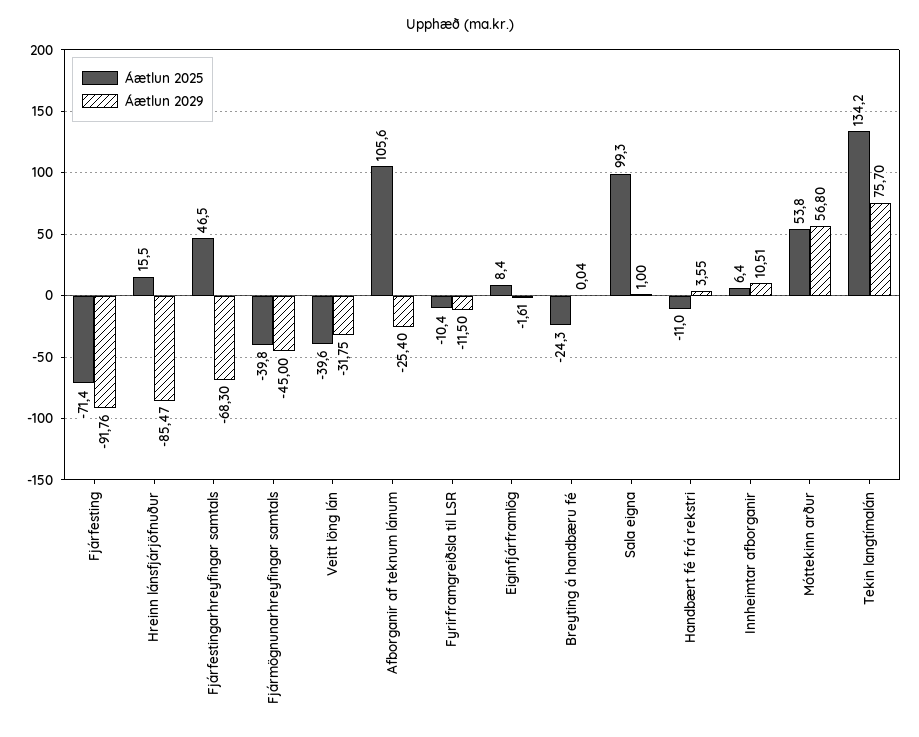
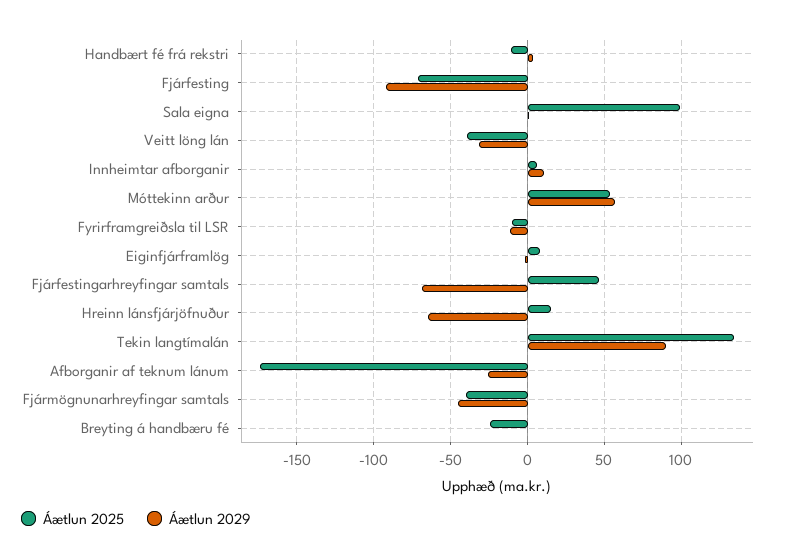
  {
    "Áætlun 2025": {
      "Fjárfesting": -71.4,
      "Hreinn lánsfjárjöfnuður": 15.5,
      "Fjárfestingarhreyfingar samtals": 46.5,
      "Fjármögnunarhreyfingar samtals": -39.8,
      "Veitt löng lán": -39.6,
-     "Afborganir af teknum lánum": 105.6,
+     "Afborganir af teknum lánum": -175,
      "Fyrirframgreiðsla til LSR": -10.4,
      "Eiginfjárframlög": 8.4,
      "Breyting á handbæru fé": -24.3,
      "Sala eigna": 99.3,
      "Handbært fé frá rekstri": -11,
      "Innheimtar afborganir": 6.4,
      "Móttekinn arður": 53.8,
      "Tekin langtímalán": 134.2
    },
    "Áætlun 2029": {
      "Fjárfesting": -91.76,
-     "Hreinn lánsfjárjöfnuður": -85.47,
+     "Hreinn lánsfjárjöfnuður": -65,
      "Fjárfestingarhreyfingar samtals": -68.3,
      "Fjármögnunarhreyfingar samtals": -45,
      "Veitt löng lán": -31.75,
      "Afborganir af teknum lánum": -25.4,
      "Fyrirframgreiðsla til LSR": -11.5,
      "Eiginfjárframlög": -1.61,
      "Breyting á handbæru fé": 0.04,
      "Sala eigna": 1,
      "Handbært fé frá rekstri": 3.55,
      "Innheimtar afborganir": 10.51,
      "Móttekinn arður": 56.8,
-     "Tekin langtímalán": 75.7
+     "Tekin langtímalán": 90
    }
  }

